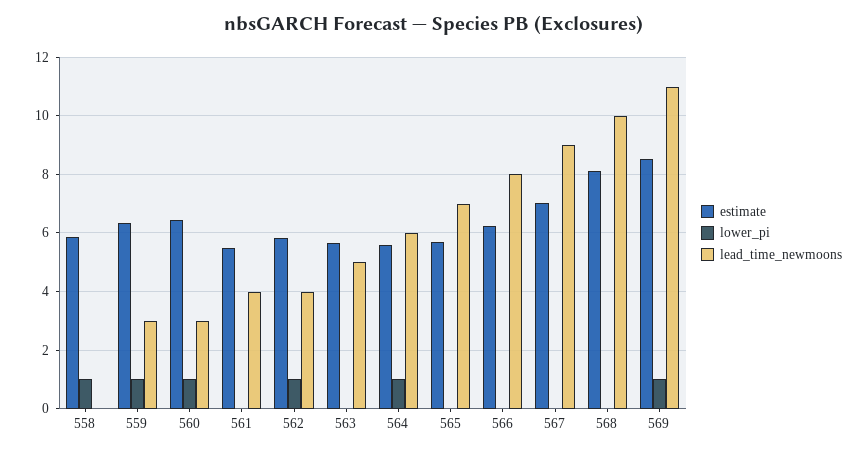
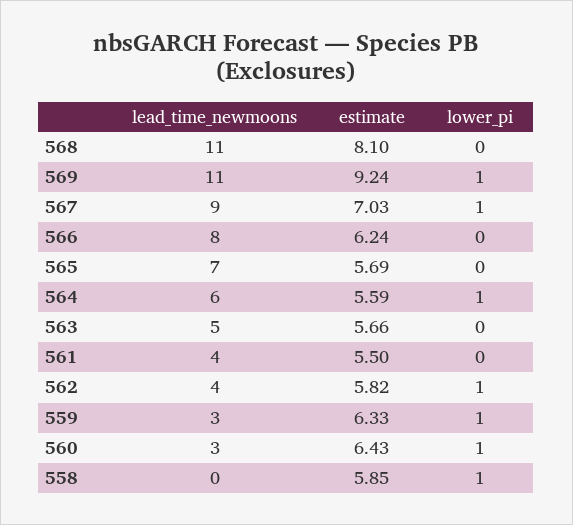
  {
    "estimate": {
      "558": 5.85,
      "559": 6.33,
      "560": 6.43,
      "561": 5.5,
      "562": 5.82,
      "563": 5.66,
      "564": 5.59,
      "565": 5.69,
      "566": 6.24,
      "567": 7.03,
      "568": 8.1,
-     "569": 8.5
+     "569": 9.24
    },
    "lower_pi": {
      "558": 1,
      "559": 1,
      "560": 1,
      "561": 0,
      "562": 1,
      "563": 0,
      "564": 1,
      "565": 0,
      "566": 0,
-     "567": 0,
+     "567": 1,
      "568": 0,
      "569": 1
    },
    "lead_time_newmoons": {
      "558": 0,
      "559": 3,
      "560": 3,
      "561": 4,
      "562": 4,
      "563": 5,
      "564": 6,
      "565": 7,
      "566": 8,
      "567": 9,
-     "568": 10,
+     "568": 11,
      "569": 11
    }
  }

